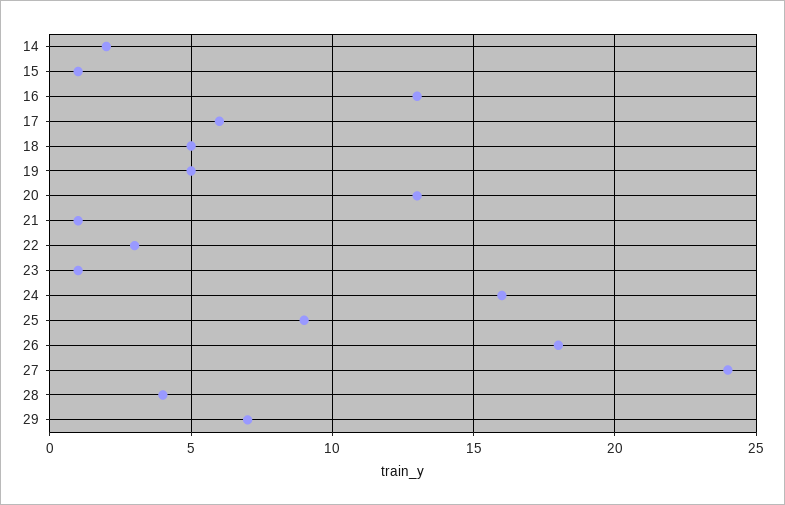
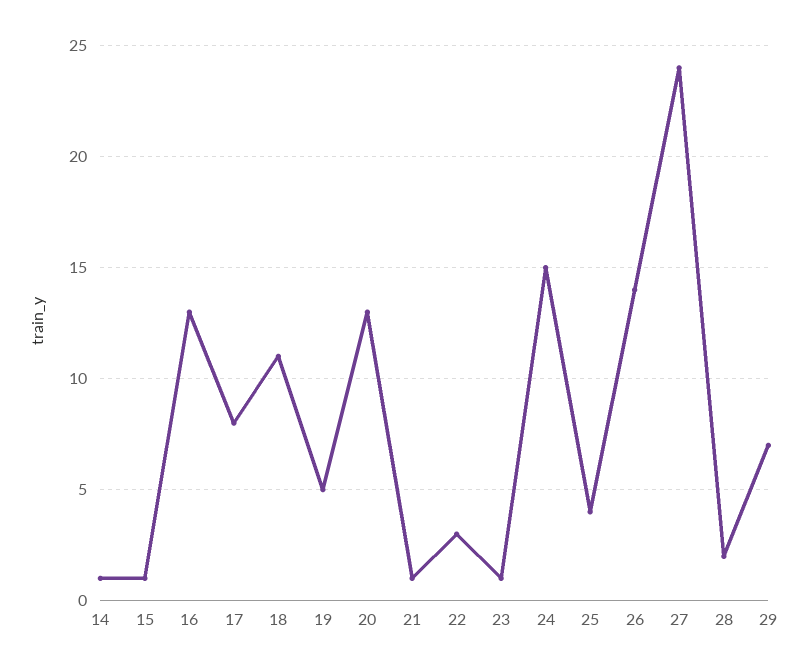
  {
-   "14": 2,
+   "14": 1,
    "15": 1,
    "16": 13,
-   "17": 6,
+   "17": 8,
-   "18": 5,
+   "18": 11,
    "19": 5,
    "20": 13,
    "21": 1,
    "22": 3,
    "23": 1,
-   "24": 16,
+   "24": 15,
-   "25": 9,
+   "25": 4,
-   "26": 18,
+   "26": 14,
    "27": 24,
-   "28": 4,
+   "28": 2,
    "29": 7
  }

